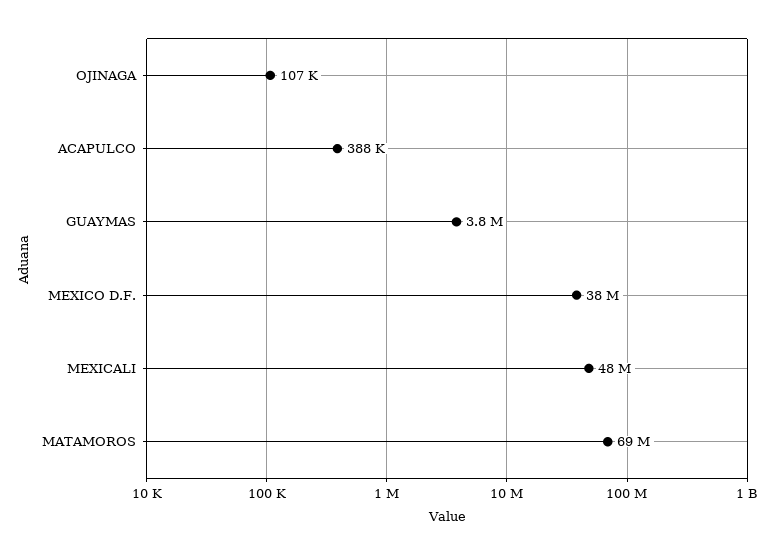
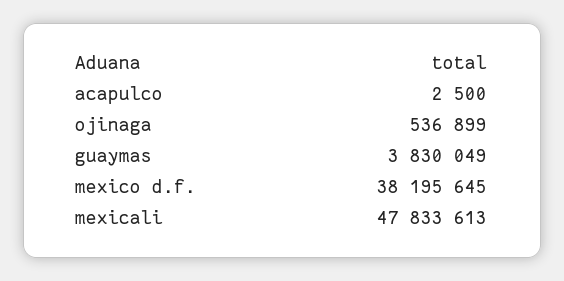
  {
-   "OJINAGA": 107000,
+   "OJINAGA": 536899,
-   "ACAPULCO": 388000,
+   "ACAPULCO": 2500,
    "GUAYMAS": 3830049,
    "MEXICO D.F.": 38195645,
-   "MEXICALI": 47833613,
+   "MEXICALI": 47833613
-   "MATAMOROS": 69000000
  }

